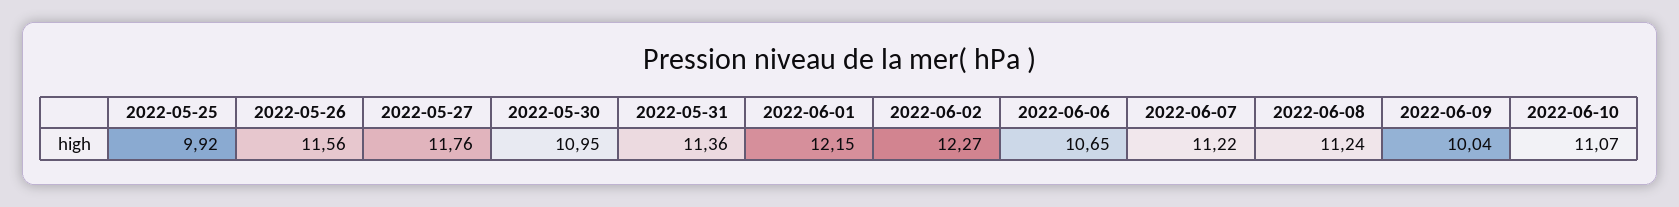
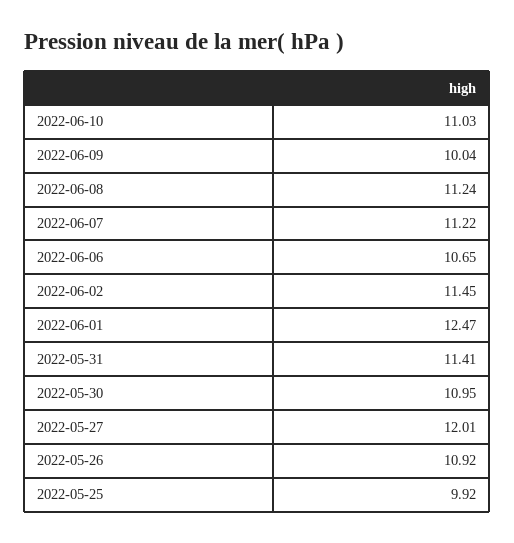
  {
    "2022-05-25": 9.92,
-   "2022-05-26": 11.56,
+   "2022-05-26": 10.92,
-   "2022-05-27": 11.76,
+   "2022-05-27": 12.01,
    "2022-05-30": 10.95,
-   "2022-05-31": 11.36,
+   "2022-05-31": 11.41,
-   "2022-06-01": 12.15,
+   "2022-06-01": 12.47,
-   "2022-06-02": 12.27,
+   "2022-06-02": 11.45,
    "2022-06-06": 10.65,
    "2022-06-07": 11.22,
    "2022-06-08": 11.24,
    "2022-06-09": 10.04,
-   "2022-06-10": 11.07
+   "2022-06-10": 11.03
  }

